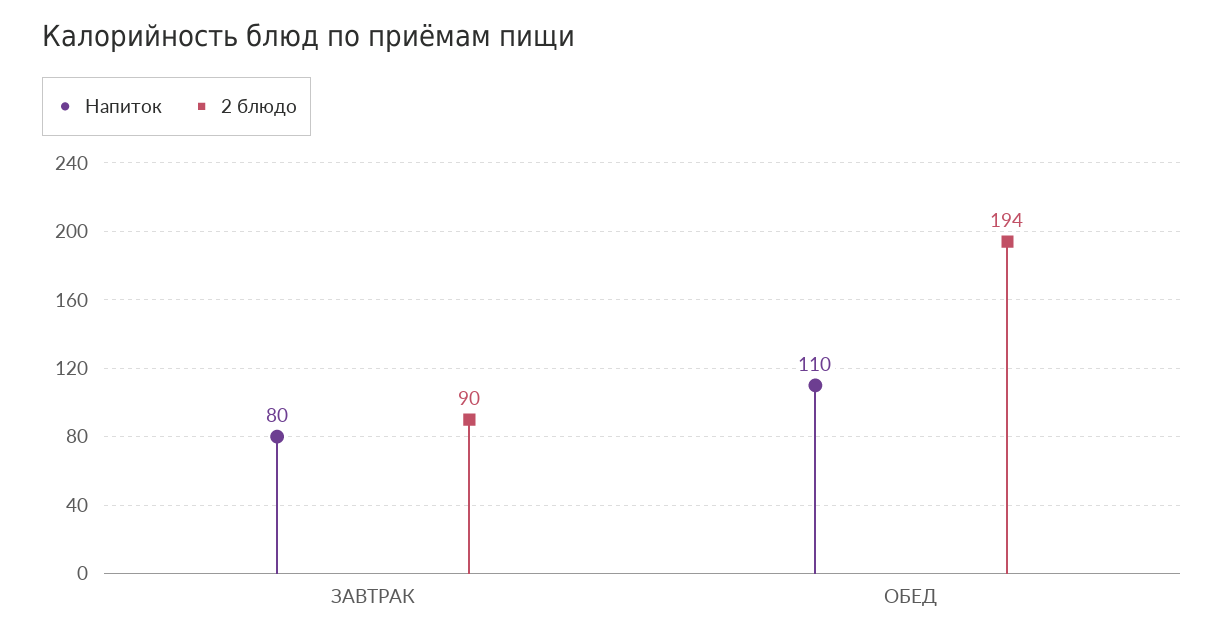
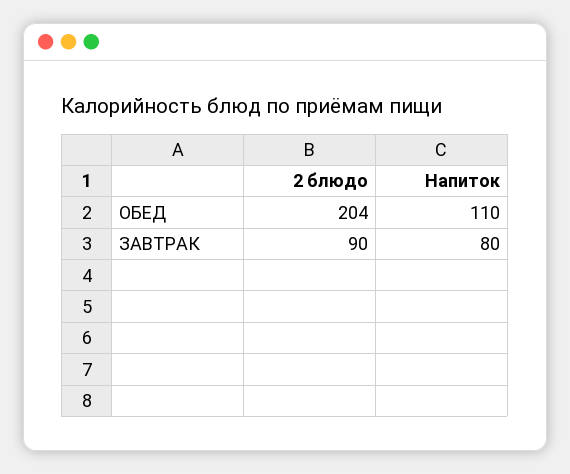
  {
    "Напиток": {
      "ЗАВТРАК": 80,
      "ОБЕД": 110
    },
    "2 блюдо": {
      "ЗАВТРАК": 90,
-     "ОБЕД": 194
+     "ОБЕД": 204
    }
  }

